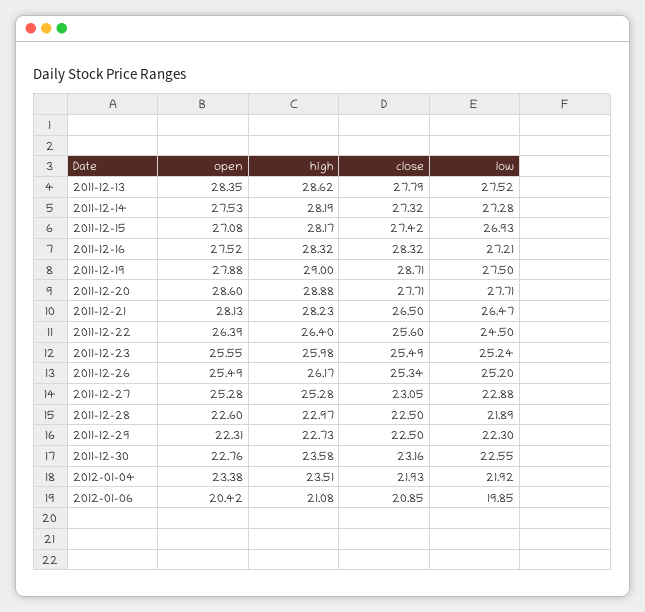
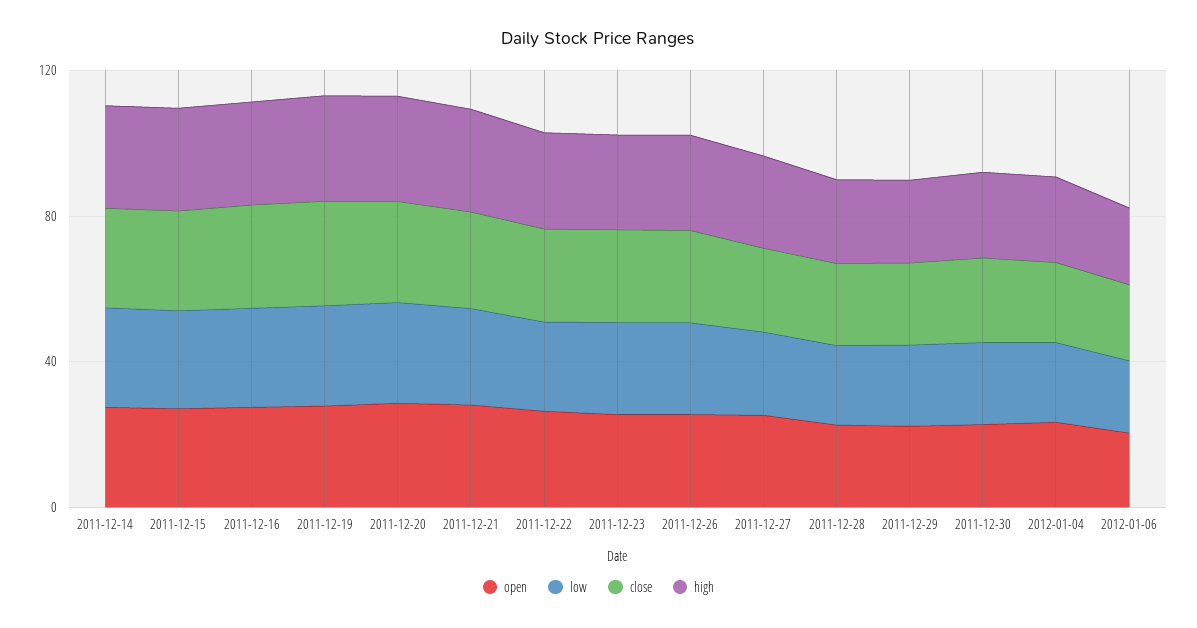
  {
    "open": {
-     "2011-12-13": 28.35,
      "2011-12-14": 27.53,
      "2011-12-15": 27.08,
      "2011-12-16": 27.52,
      "2011-12-19": 27.88,
      "2011-12-20": 28.6,
      "2011-12-21": 28.13,
      "2011-12-22": 26.39,
      "2011-12-23": 25.55,
      "2011-12-26": 25.49,
      "2011-12-27": 25.28,
      "2011-12-28": 22.6,
      "2011-12-29": 22.31,
      "2011-12-30": 22.76,
      "2012-01-04": 23.38,
      "2012-01-06": 20.42
    },
    "high": {
-     "2011-12-13": 28.62,
      "2011-12-14": 28.19,
      "2011-12-15": 28.17,
      "2011-12-16": 28.32,
      "2011-12-19": 29,
      "2011-12-20": 28.88,
      "2011-12-21": 28.23,
      "2011-12-22": 26.4,
      "2011-12-23": 25.98,
      "2011-12-26": 26.17,
      "2011-12-27": 25.28,
      "2011-12-28": 22.97,
      "2011-12-29": 22.73,
      "2011-12-30": 23.58,
      "2012-01-04": 23.51,
      "2012-01-06": 21.08
    },
    "close": {
-     "2011-12-13": 27.79,
      "2011-12-14": 27.32,
      "2011-12-15": 27.42,
      "2011-12-16": 28.32,
      "2011-12-19": 28.71,
      "2011-12-20": 27.71,
      "2011-12-21": 26.5,
      "2011-12-22": 25.6,
      "2011-12-23": 25.49,
      "2011-12-26": 25.34,
      "2011-12-27": 23.05,
      "2011-12-28": 22.5,
      "2011-12-29": 22.5,
      "2011-12-30": 23.16,
      "2012-01-04": 21.93,
      "2012-01-06": 20.85
    },
    "low": {
-     "2011-12-13": 27.52,
      "2011-12-14": 27.28,
      "2011-12-15": 26.93,
      "2011-12-16": 27.21,
      "2011-12-19": 27.5,
      "2011-12-20": 27.71,
      "2011-12-21": 26.47,
      "2011-12-22": 24.5,
      "2011-12-23": 25.24,
      "2011-12-26": 25.2,
      "2011-12-27": 22.88,
      "2011-12-28": 21.89,
      "2011-12-29": 22.3,
      "2011-12-30": 22.55,
      "2012-01-04": 21.92,
      "2012-01-06": 19.85
    }
  }

